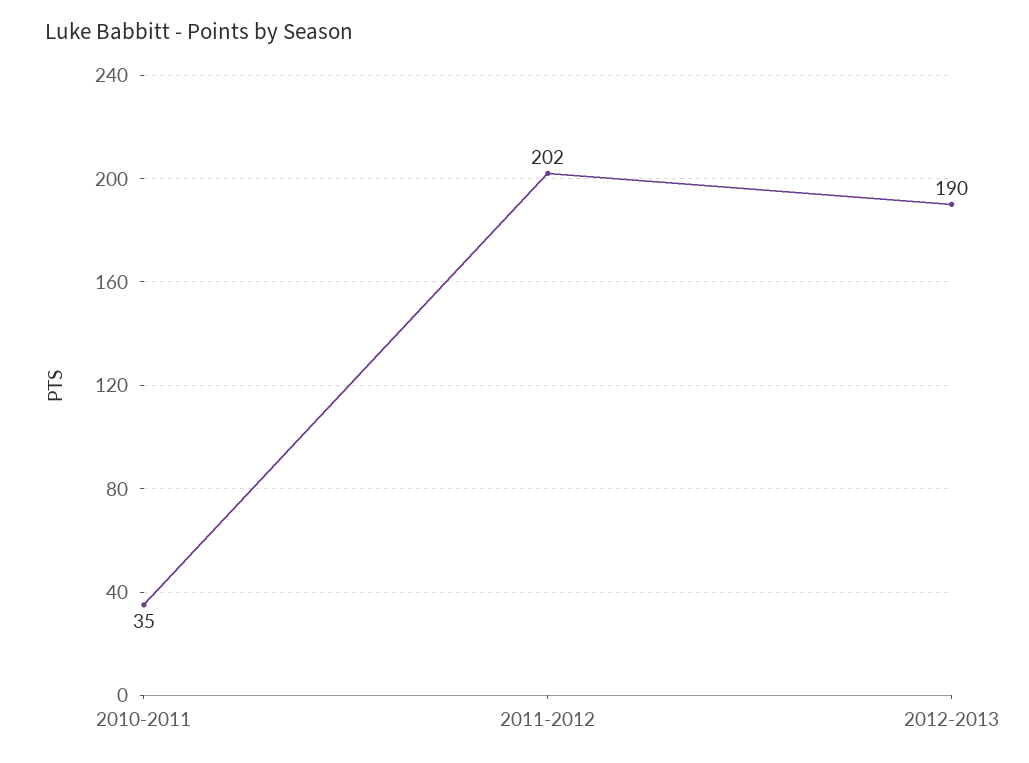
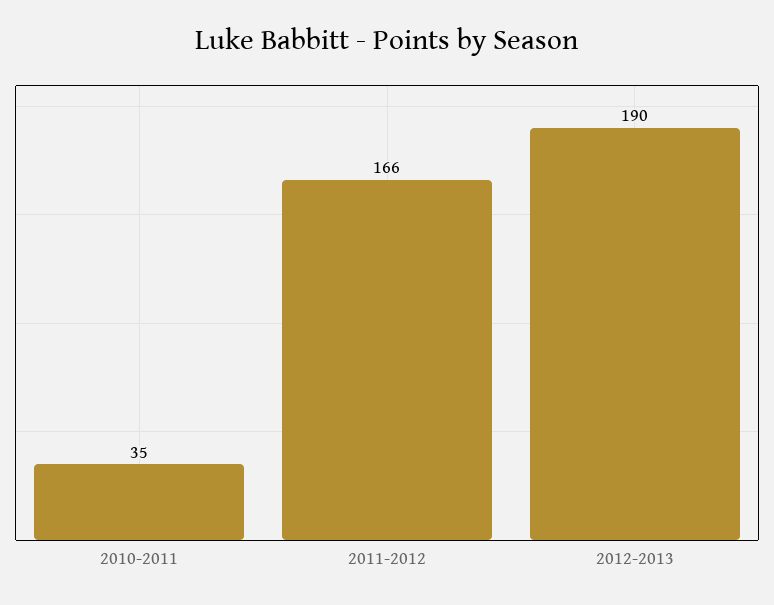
  {
    "2010-2011": 35,
-   "2011-2012": 202,
+   "2011-2012": 166,
    "2012-2013": 190
  }

